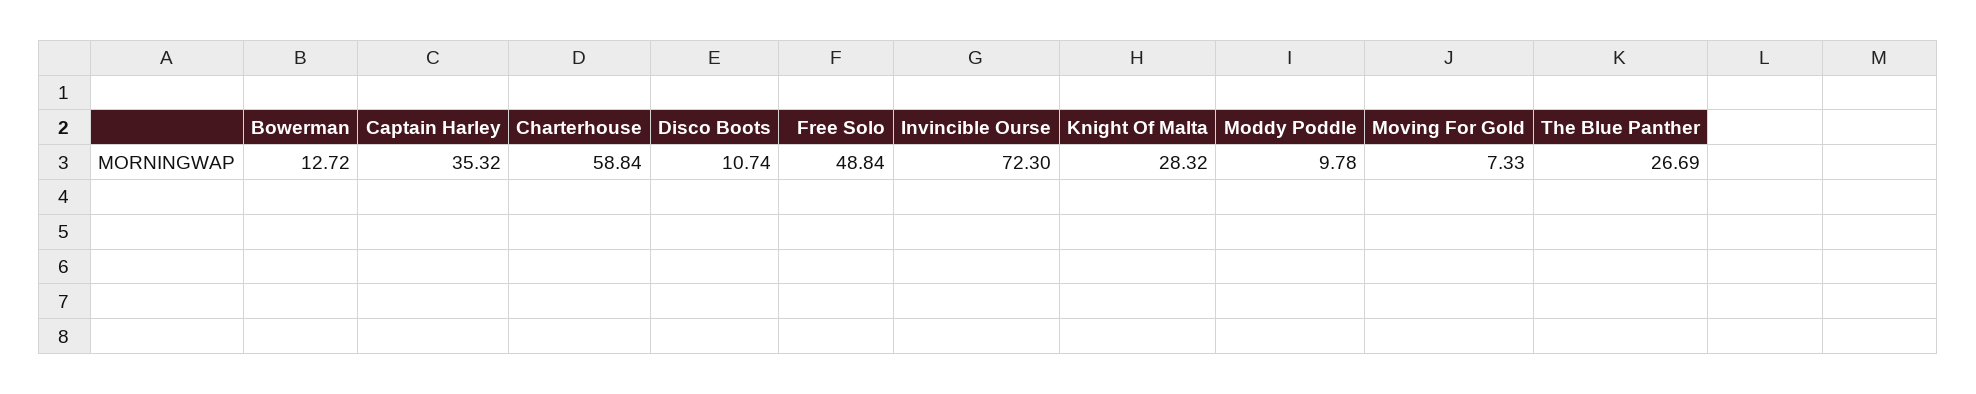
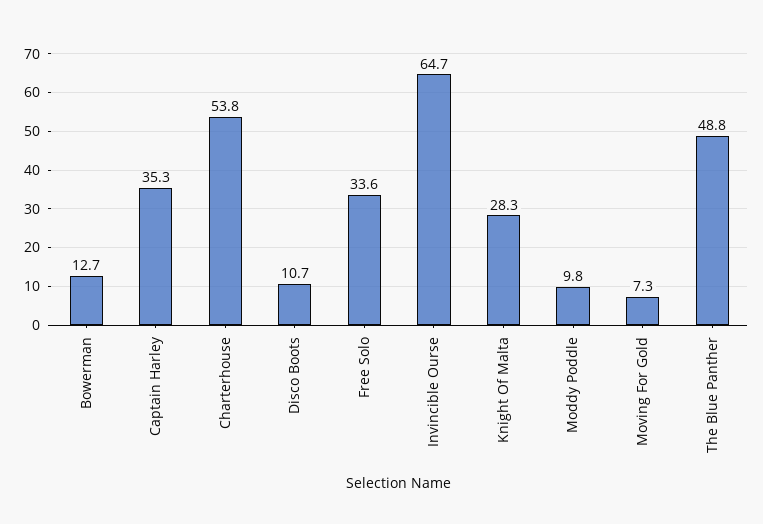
  {
    "Bowerman": 12.72,
    "Captain Harley": 35.32,
-   "Charterhouse": 58.84,
+   "Charterhouse": 53.8,
    "Disco Boots": 10.74,
-   "Free Solo": 48.84,
+   "Free Solo": 33.6,
-   "Invincible Ourse": 72.3,
+   "Invincible Ourse": 64.7,
    "Knight Of Malta": 28.32,
    "Moddy Poddle": 9.78,
    "Moving For Gold": 7.33,
-   "The Blue Panther": 26.69
+   "The Blue Panther": 48.8
  }

